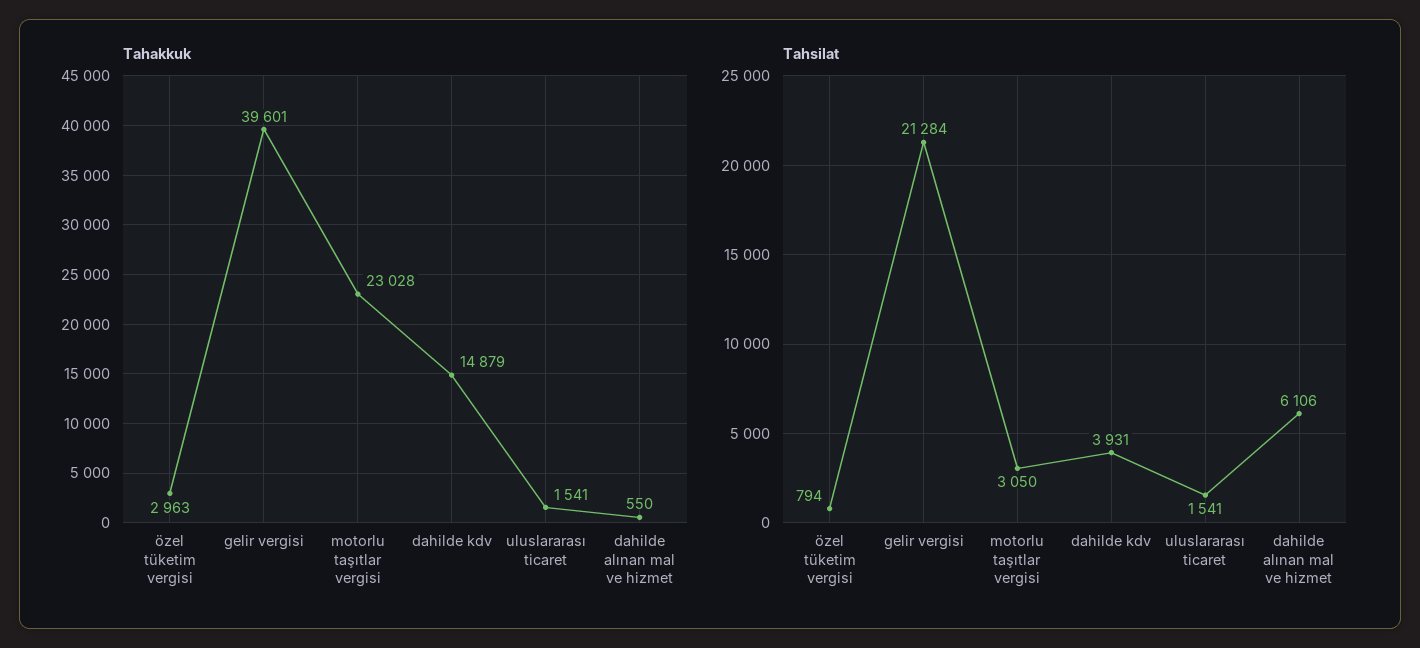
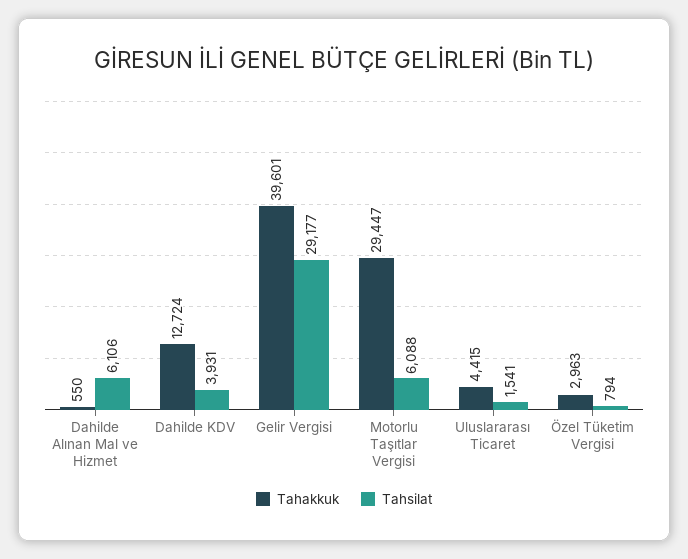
  {
    "Tahakkuk": {
      "özel tüketim vergisi": 2963,
      "gelir vergisi": 39601,
-     "motorlu taşıtlar vergisi": 23028,
+     "motorlu taşıtlar vergisi": 29447,
-     "dahilde kdv": 14879,
+     "dahilde kdv": 12724,
-     "uluslararası ticaret": 1541,
+     "uluslararası ticaret": 4415,
      "dahilde alınan mal ve hizmet": 550
    },
    "Tahsilat": {
      "özel tüketim vergisi": 794,
-     "gelir vergisi": 21284,
+     "gelir vergisi": 29177,
-     "motorlu taşıtlar vergisi": 3050,
+     "motorlu taşıtlar vergisi": 6088,
      "dahilde kdv": 3931,
      "uluslararası ticaret": 1541,
      "dahilde alınan mal ve hizmet": 6106
    }
  }

